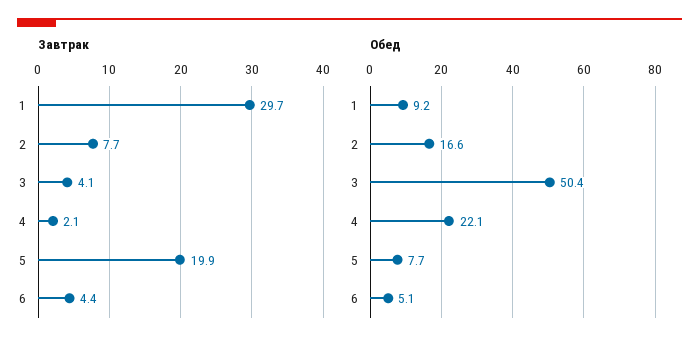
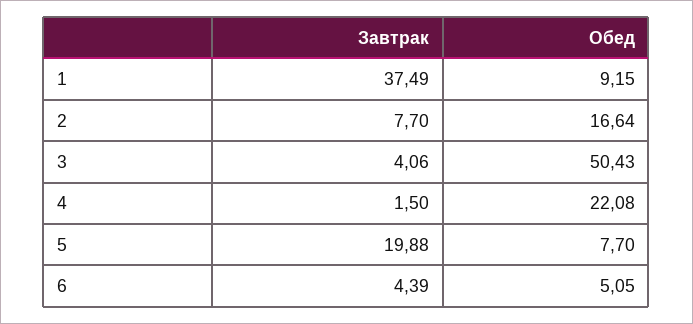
  {
    "Завтрак": {
-     "1": 29.7,
+     "1": 37.49,
      "2": 7.7,
      "3": 4.06,
-     "4": 2.1,
+     "4": 1.5,
      "5": 19.88,
      "6": 4.39
    },
    "Обед": {
      "1": 9.15,
      "2": 16.64,
      "3": 50.43,
      "4": 22.08,
      "5": 7.7,
      "6": 5.05
    }
  }

